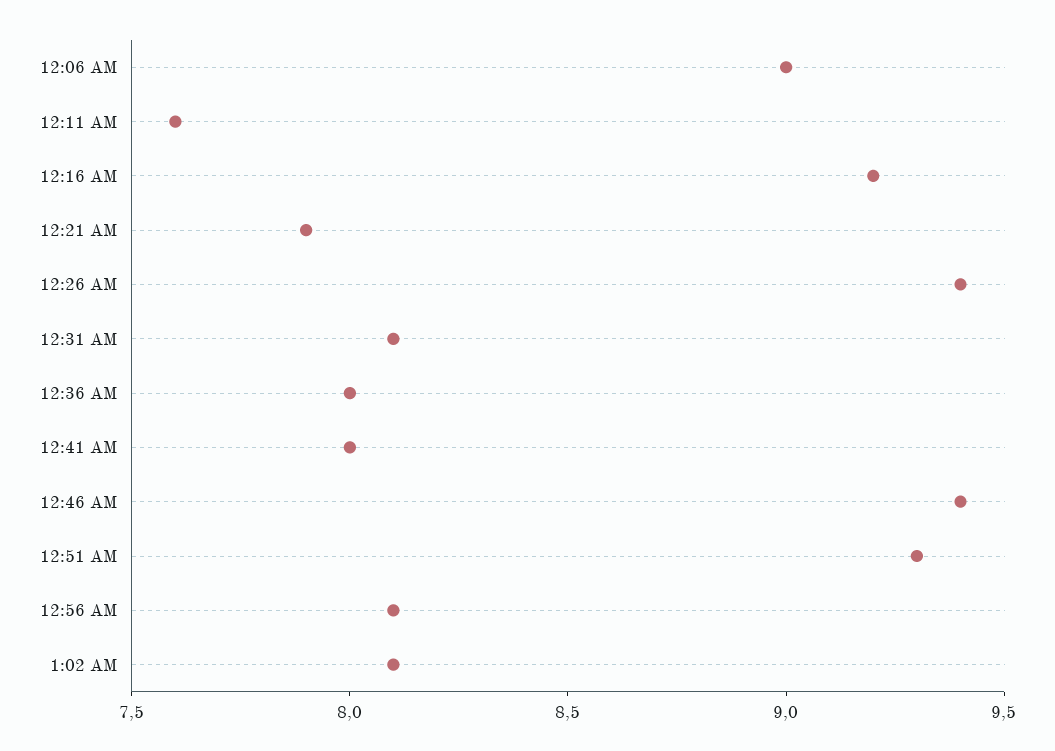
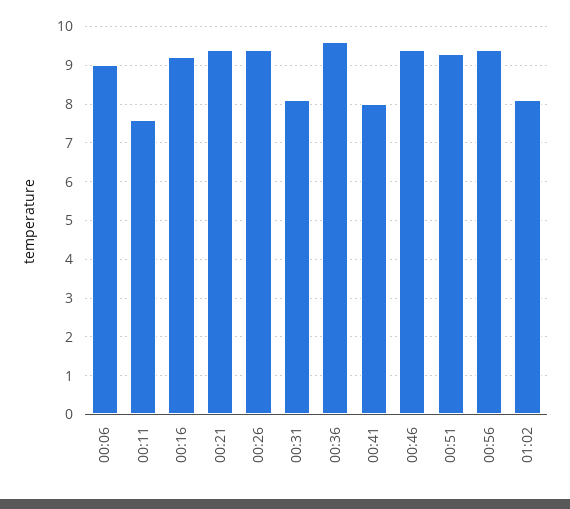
  {
    "12:06 AM": 9,
    "12:11 AM": 7.6,
    "12:16 AM": 9.2,
-   "12:21 AM": 7.9,
+   "12:21 AM": 9.5,
    "12:26 AM": 9.4,
    "12:31 AM": 8.1,
-   "12:36 AM": 8,
+   "12:36 AM": 9.5,
    "12:41 AM": 8,
    "12:46 AM": 9.4,
    "12:51 AM": 9.3,
-   "12:56 AM": 8.1,
+   "12:56 AM": 9.5,
    "1:02 AM": 8.1
  }

